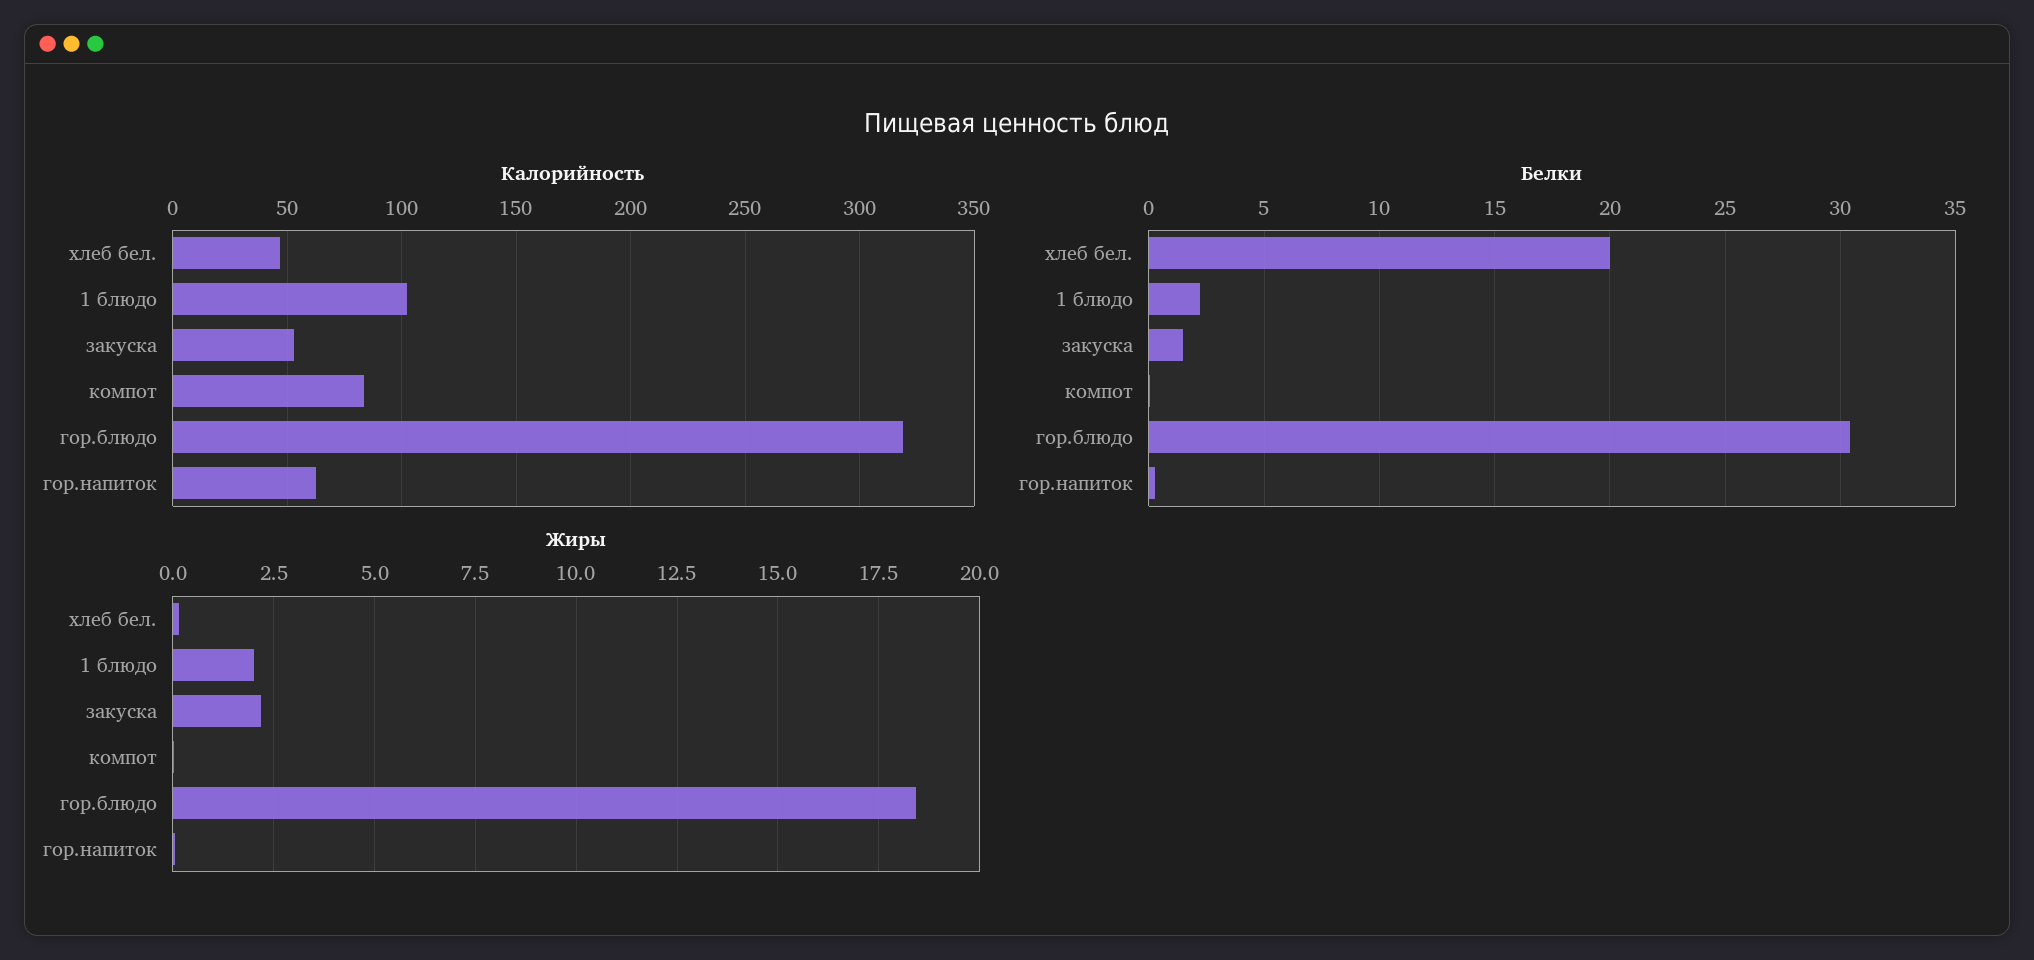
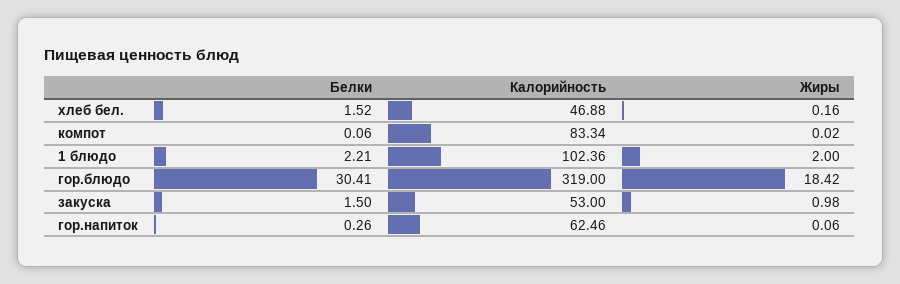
  {
    "Калорийность": {
      "хлеб бел.": 46.88,
      "1 блюдо": 102.36,
      "закуска": 53,
      "компот": 83.34,
      "гор.блюдо": 319,
      "гор.напиток": 62.46
    },
    "Белки": {
-     "хлеб бел.": 20,
+     "хлеб бел.": 1.52,
      "1 блюдо": 2.21,
      "закуска": 1.5,
      "компот": 0.06,
      "гор.блюдо": 30.41,
      "гор.напиток": 0.26
    },
    "Жиры": {
      "хлеб бел.": 0.16,
      "1 блюдо": 2,
-     "закуска": 2.25,
+     "закуска": 0.98,
      "компот": 0.02,
      "гор.блюдо": 18.42,
      "гор.напиток": 0.06
    }
  }

